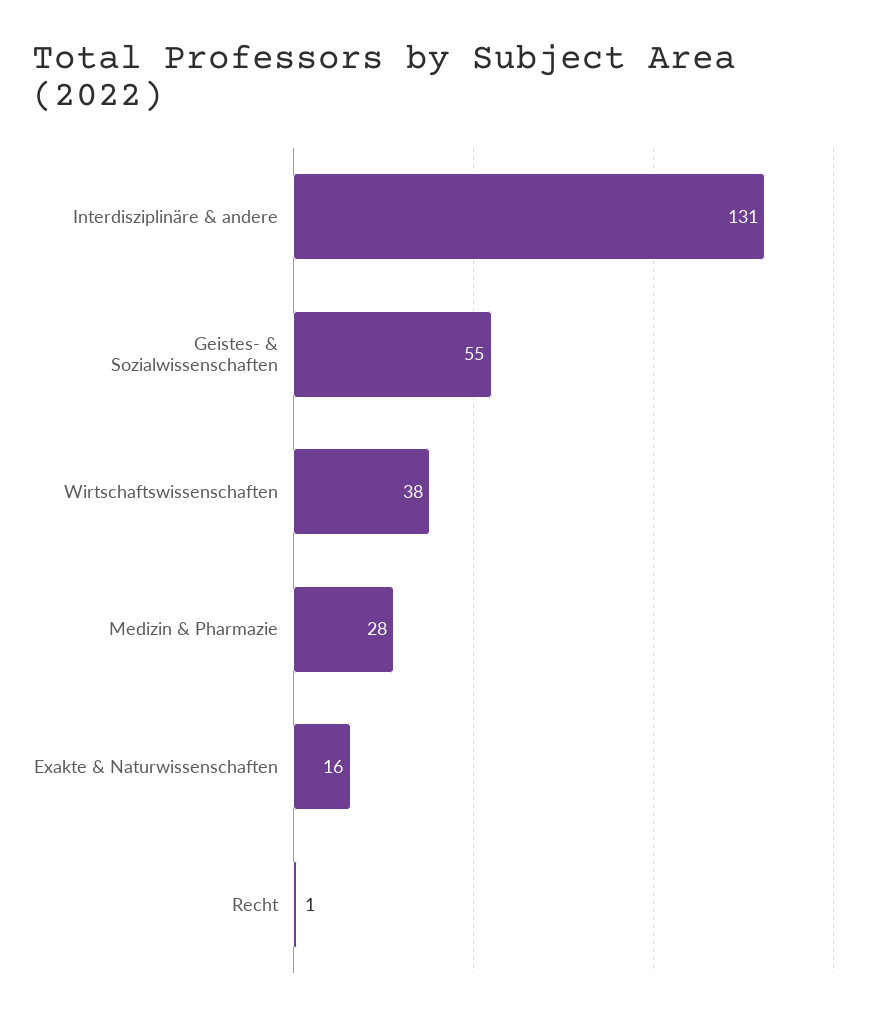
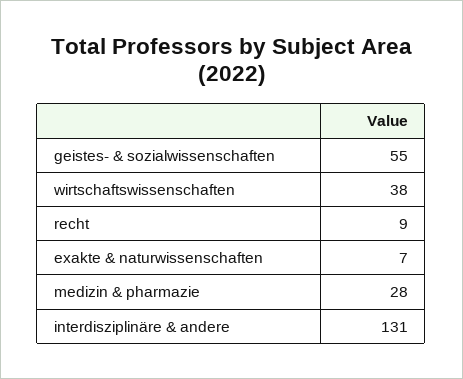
  {
    "Interdisziplinäre & andere": 131,
    "Geistes- & Sozialwissenschaften": 55,
    "Wirtschaftswissenschaften": 38,
    "Medizin & Pharmazie": 28,
-   "Exakte & Naturwissenschaften": 16,
+   "Exakte & Naturwissenschaften": 7,
-   "Recht": 1
+   "Recht": 9
  }

